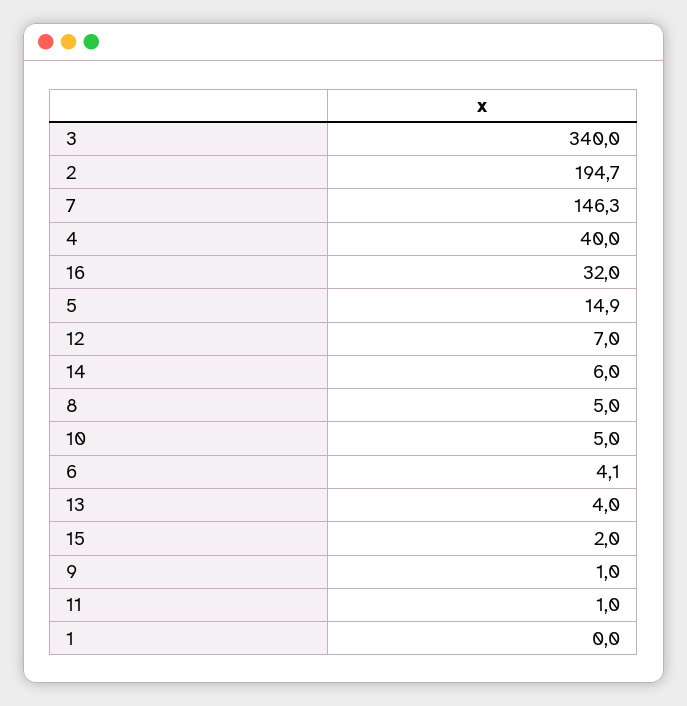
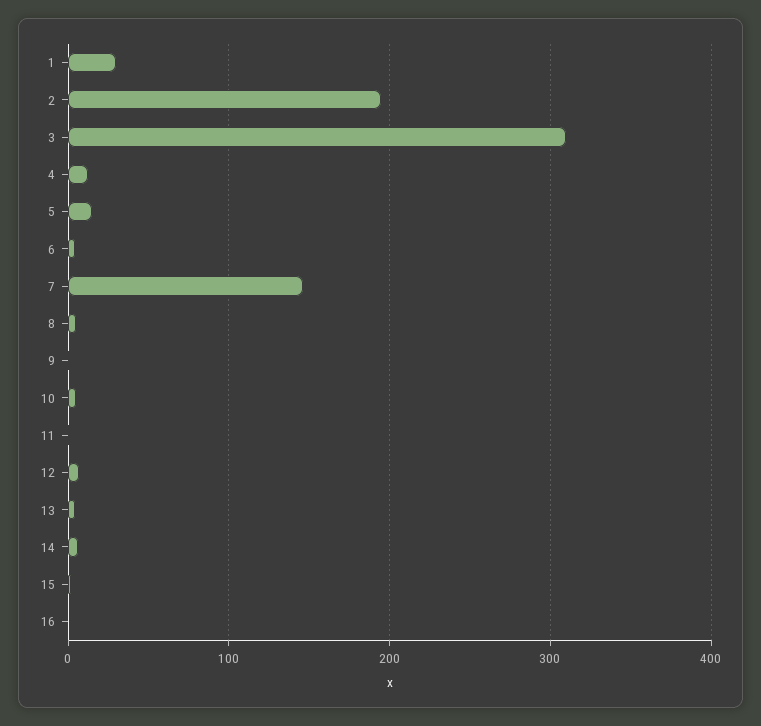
  {
-   "3": 340,
+   "3": 310,
    "2": 194.7,
    "7": 146.3,
-   "4": 40,
+   "4": 10,
-   "16": 32,
+   "16": 0,
    "5": 14.9,
    "12": 7,
    "14": 6,
    "8": 5,
    "10": 5,
    "6": 4.1,
    "13": 4,
    "15": 2,
    "9": 1,
    "11": 1,
-   "1": 0
+   "1": 30
  }

